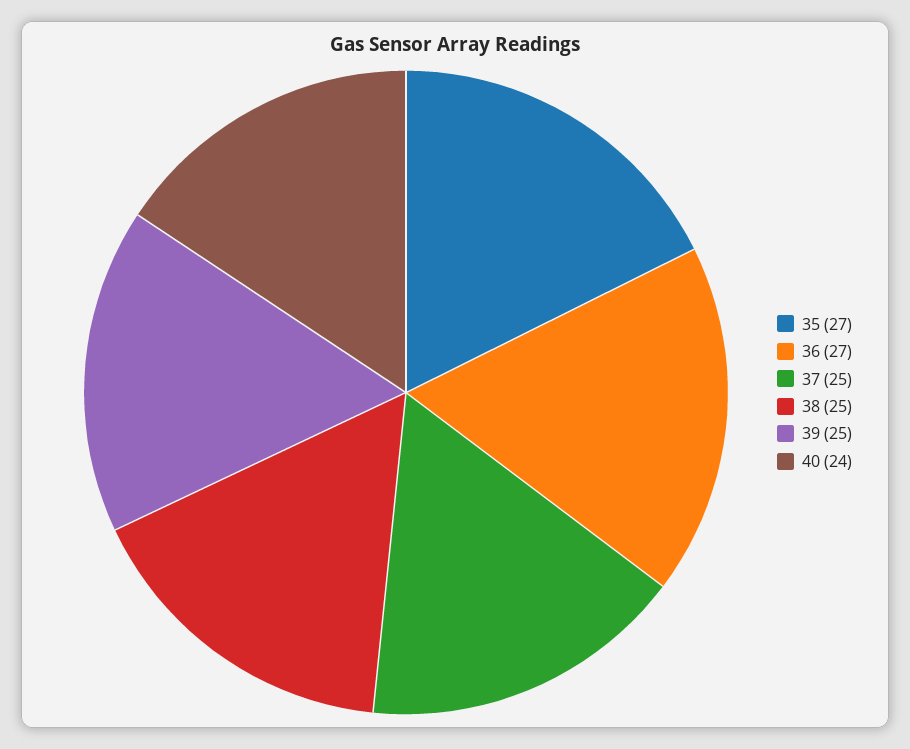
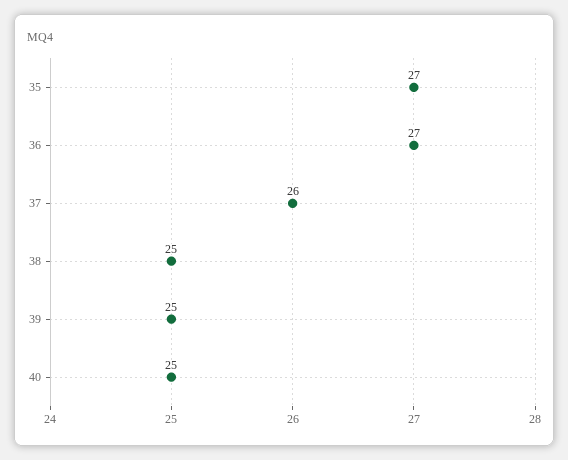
  {
    "35": 27,
    "36": 27,
-   "37": 25,
+   "37": 26,
    "38": 25,
    "39": 25,
-   "40": 24
+   "40": 25
  }

